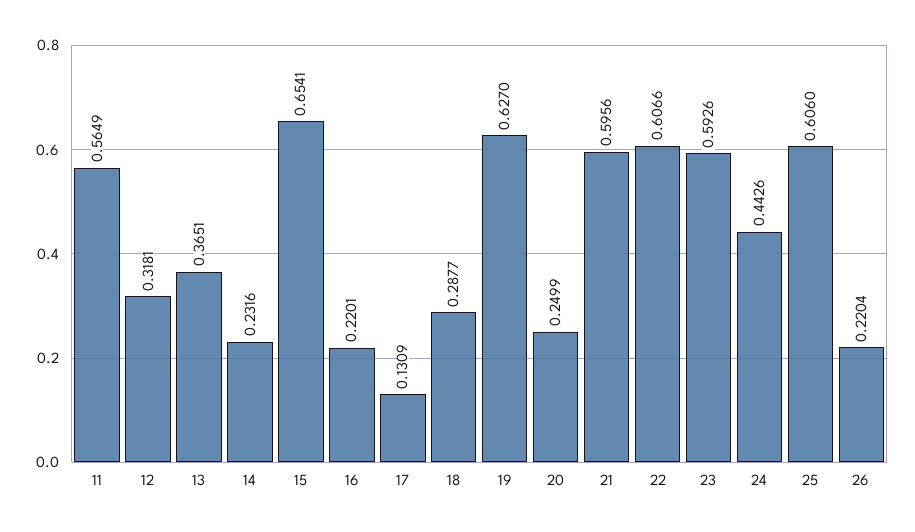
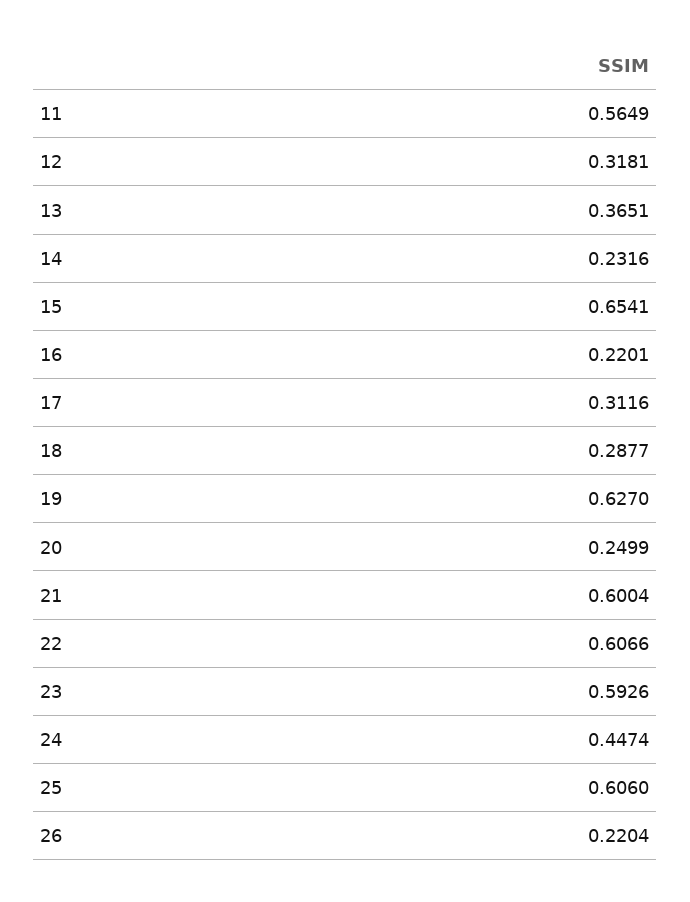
  {
    "11": 0.5649,
    "12": 0.3181,
    "13": 0.3651,
    "14": 0.2316,
    "15": 0.6541,
    "16": 0.2201,
-   "17": 0.1309,
+   "17": 0.3116,
    "18": 0.2877,
    "19": 0.627,
    "20": 0.2499,
-   "21": 0.5956,
+   "21": 0.6004,
    "22": 0.6066,
    "23": 0.5926,
-   "24": 0.4426,
+   "24": 0.4474,
    "25": 0.606,
    "26": 0.2204
  }

